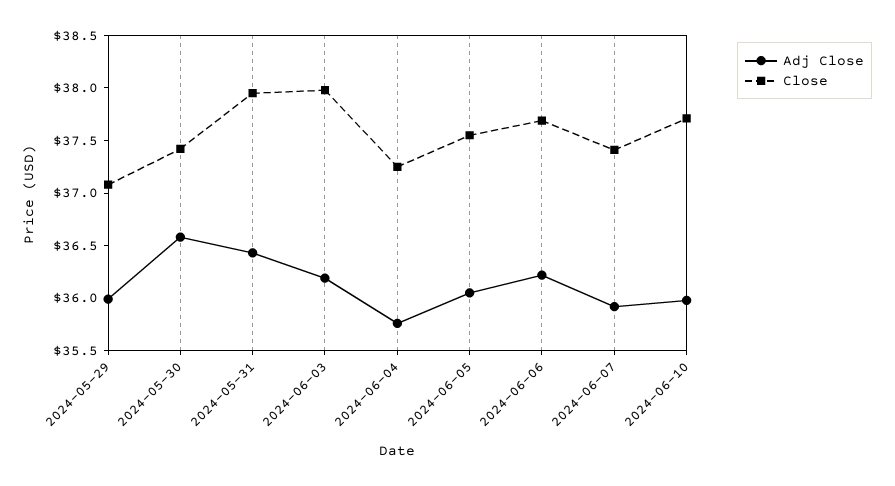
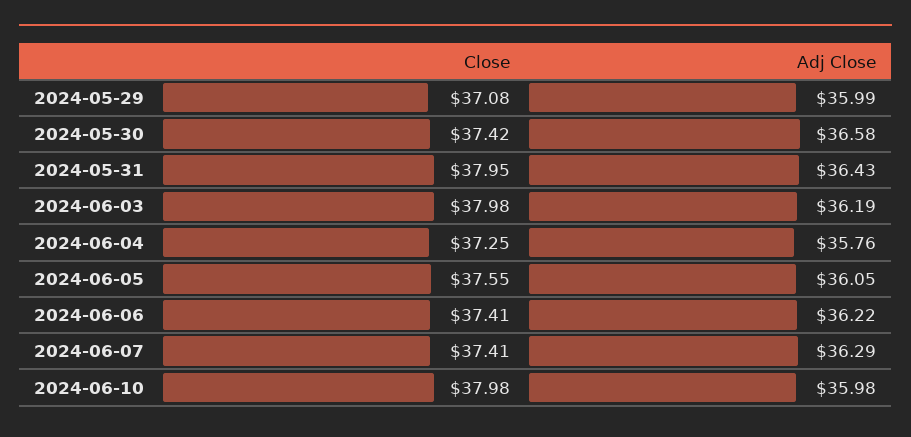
  {
    "Adj Close": {
      "2024-05-29": 35.99,
      "2024-05-30": 36.58,
      "2024-05-31": 36.43,
      "2024-06-03": 36.19,
      "2024-06-04": 35.76,
      "2024-06-05": 36.05,
      "2024-06-06": 36.22,
-     "2024-06-07": 35.9,
+     "2024-06-07": 36.29,
      "2024-06-10": 35.98
    },
    "Close": {
      "2024-05-29": 37.08,
      "2024-05-30": 37.42,
      "2024-05-31": 37.95,
      "2024-06-03": 37.98,
      "2024-06-04": 37.25,
      "2024-06-05": 37.55,
-     "2024-06-06": 37.7,
+     "2024-06-06": 37.41,
      "2024-06-07": 37.41,
-     "2024-06-10": 37.7
+     "2024-06-10": 37.98
    }
  }

